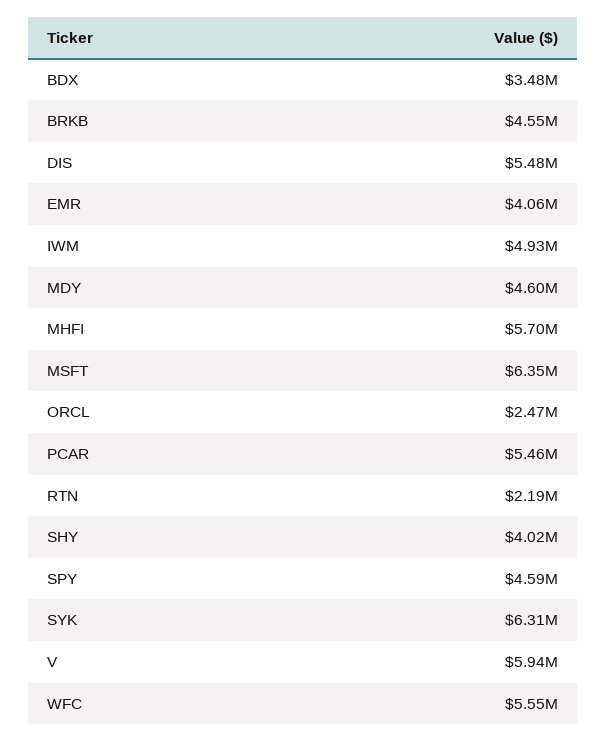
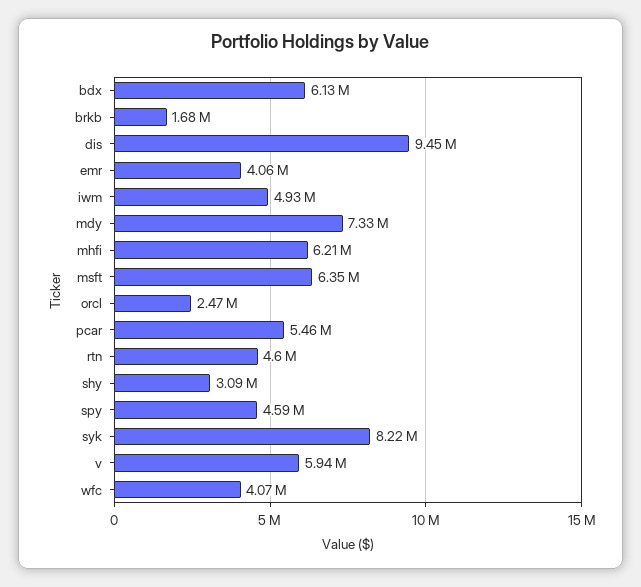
  {
-   "BDX": 3480000,
+   "BDX": 6130000,
-   "BRKB": 4550000,
+   "BRKB": 1680000,
-   "DIS": 5480000,
+   "DIS": 9450000,
    "EMR": 4060000,
    "IWM": 4930000,
-   "MDY": 4600000,
+   "MDY": 7330000,
-   "MHFI": 5700000,
+   "MHFI": 6210000,
    "MSFT": 6350000,
    "ORCL": 2470000,
    "PCAR": 5460000,
-   "RTN": 2190000,
+   "RTN": 4600000,
-   "SHY": 4020000,
+   "SHY": 3090000,
    "SPY": 4590000,
-   "SYK": 6310000,
+   "SYK": 8220000,
    "V": 5940000,
-   "WFC": 5550000
+   "WFC": 4070000
  }

